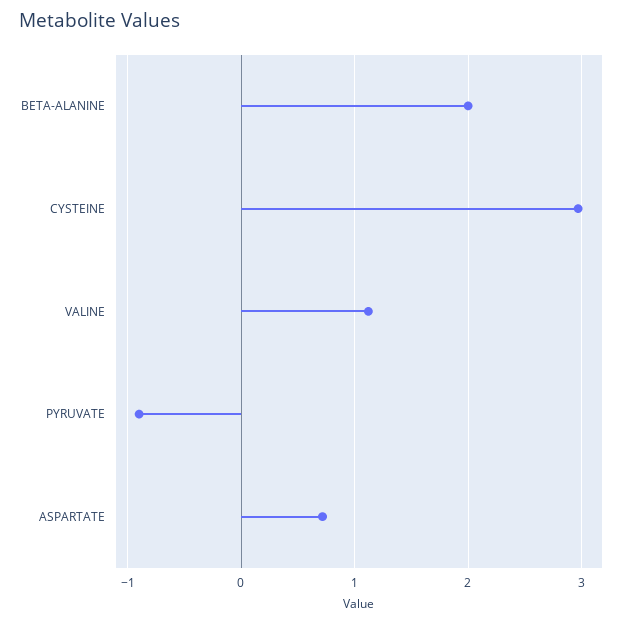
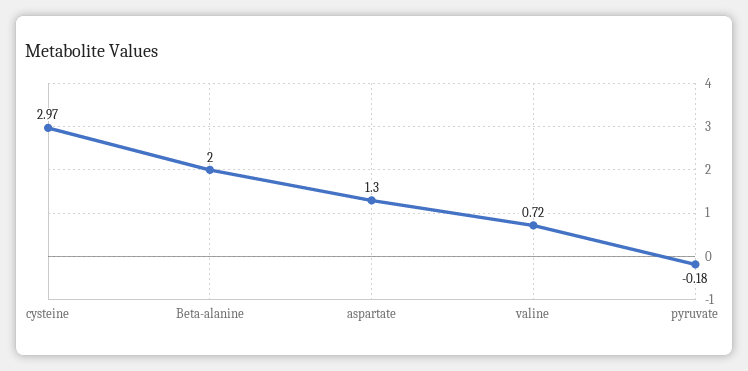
  {
    "BETA-ALANINE": 2,
    "CYSTEINE": 2.97,
-   "VALINE": 1.1,
+   "VALINE": 0.72,
-   "PYRUVATE": -0.9,
+   "PYRUVATE": -0.18,
-   "ASPARTATE": 0.7
+   "ASPARTATE": 1.3
  }

